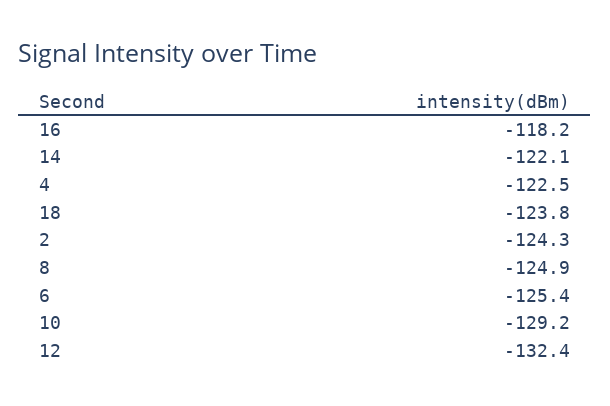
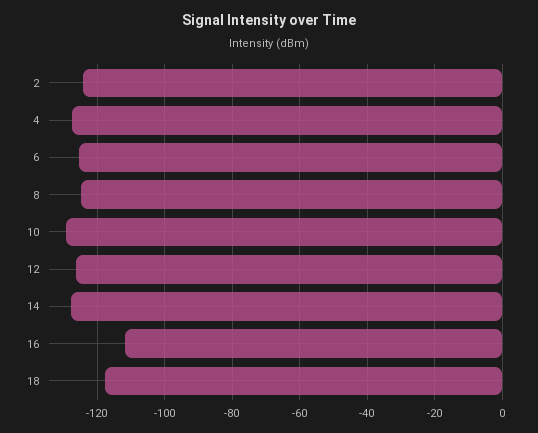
  {
-   "16": -118.2,
+   "16": -112,
-   "14": -122.1,
+   "14": -128,
-   "4": -122.5,
+   "4": -128,
-   "18": -123.8,
+   "18": -118,
    "2": -124.3,
    "8": -124.9,
    "6": -125.4,
    "10": -129.2,
-   "12": -132.4
+   "12": -126
  }

